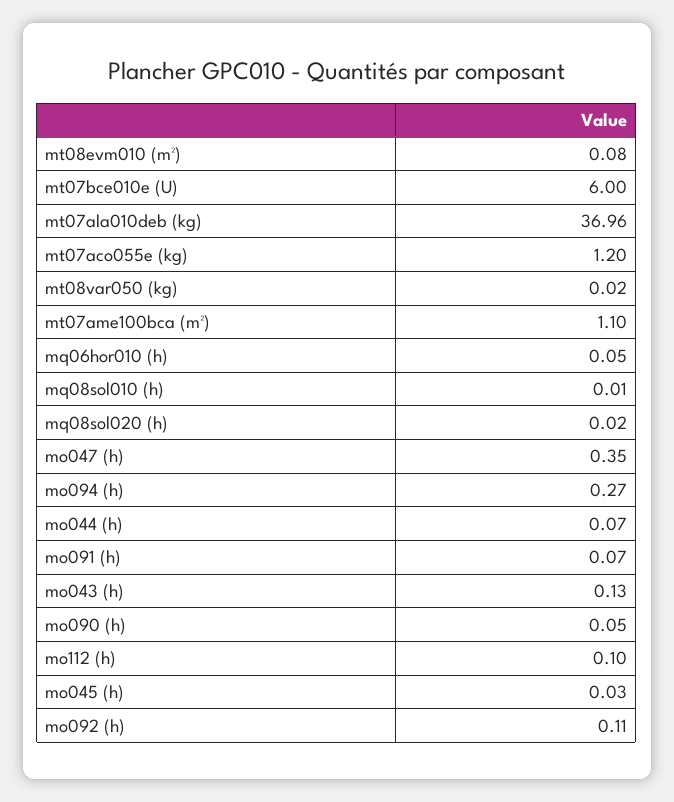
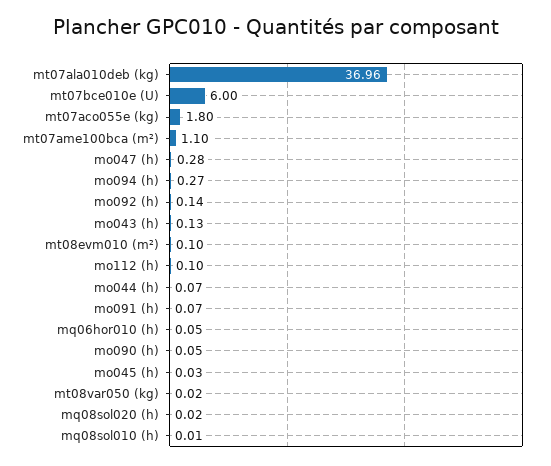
  {
-   "mt08evm010 (m²)": 0.08,
+   "mt08evm010 (m²)": 0.1,
    "mt07bce010e (U)": 6,
    "mt07ala010deb (kg)": 36.96,
-   "mt07aco055e (kg)": 1.2,
+   "mt07aco055e (kg)": 1.8,
    "mt08var050 (kg)": 0.02,
    "mt07ame100bca (m²)": 1.1,
    "mq06hor010 (h)": 0.05,
    "mq08sol010 (h)": 0.01,
    "mq08sol020 (h)": 0.02,
-   "mo047 (h)": 0.35,
+   "mo047 (h)": 0.28,
    "mo094 (h)": 0.27,
    "mo044 (h)": 0.07,
    "mo091 (h)": 0.07,
    "mo043 (h)": 0.13,
    "mo090 (h)": 0.05,
    "mo112 (h)": 0.1,
    "mo045 (h)": 0.03,
-   "mo092 (h)": 0.11
+   "mo092 (h)": 0.14
  }

